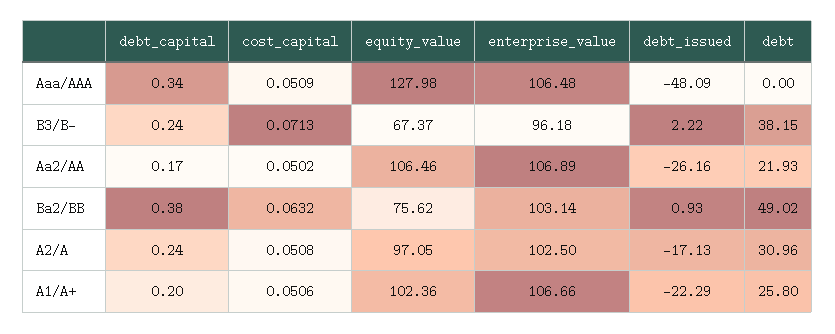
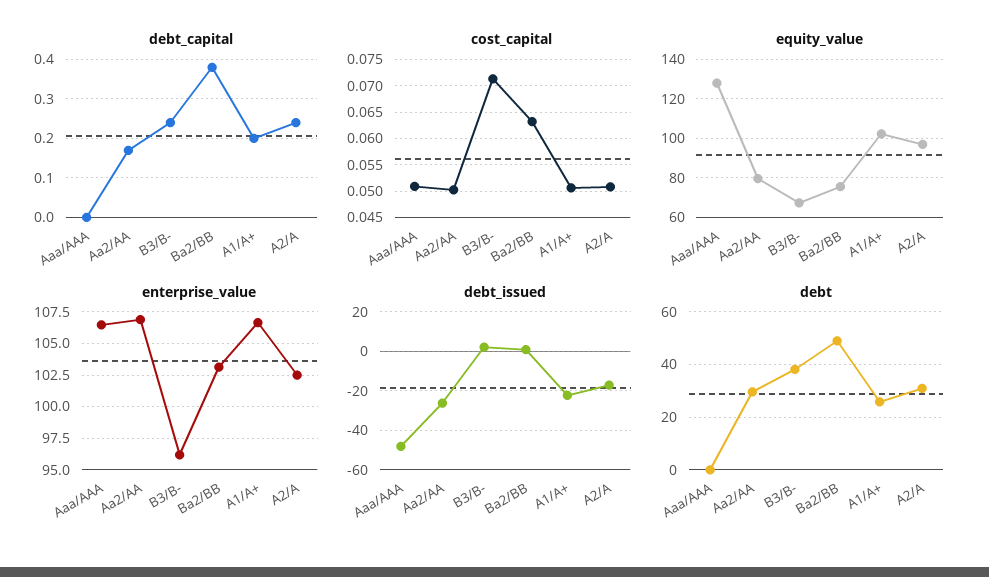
  {
    "debt_capital": {
-     "Aaa/AAA": 0.34,
+     "Aaa/AAA": 0,
      "B3/B-": 0.24,
      "Aa2/AA": 0.17,
      "Ba2/BB": 0.38,
      "A2/A": 0.24,
      "A1/A+": 0.2
    },
    "cost_capital": {
      "Aaa/AAA": 0.0509,
      "B3/B-": 0.0713,
      "Aa2/AA": 0.0502,
      "Ba2/BB": 0.0632,
      "A2/A": 0.0508,
      "A1/A+": 0.0506
    },
    "equity_value": {
      "Aaa/AAA": 127.98,
      "B3/B-": 67.37,
-     "Aa2/AA": 106.46,
+     "Aa2/AA": 80,
      "Ba2/BB": 75.62,
      "A2/A": 97.05,
      "A1/A+": 102.36
    },
    "enterprise_value": {
      "Aaa/AAA": 106.48,
      "B3/B-": 96.18,
      "Aa2/AA": 106.89,
      "Ba2/BB": 103.14,
      "A2/A": 102.5,
      "A1/A+": 106.66
    },
    "debt_issued": {
      "Aaa/AAA": -48.09,
      "B3/B-": 2.22,
      "Aa2/AA": -26.16,
      "Ba2/BB": 0.93,
      "A2/A": -17.13,
      "A1/A+": -22.29
    },
    "debt": {
      "Aaa/AAA": 0,
      "B3/B-": 38.15,
-     "Aa2/AA": 21.93,
+     "Aa2/AA": 30,
      "Ba2/BB": 49.02,
      "A2/A": 30.96,
      "A1/A+": 25.8
    }
  }

